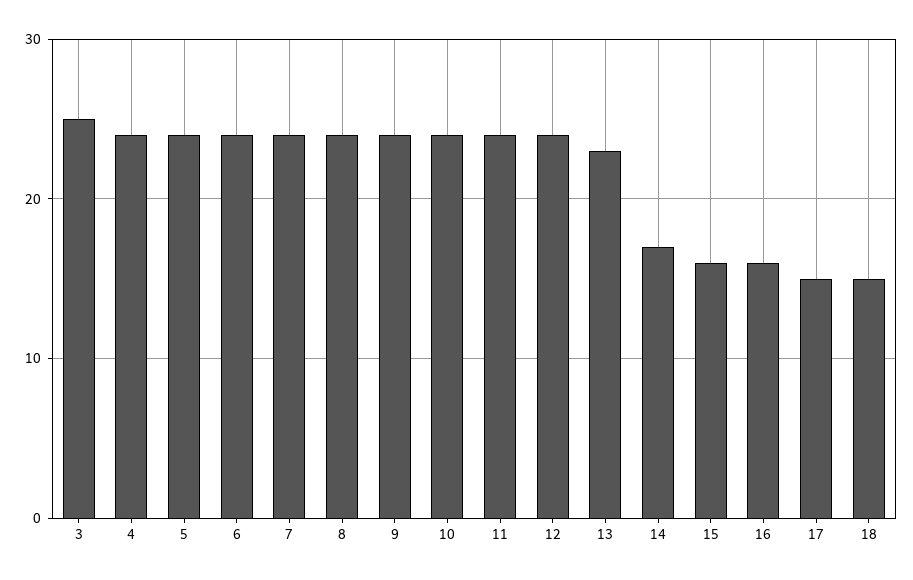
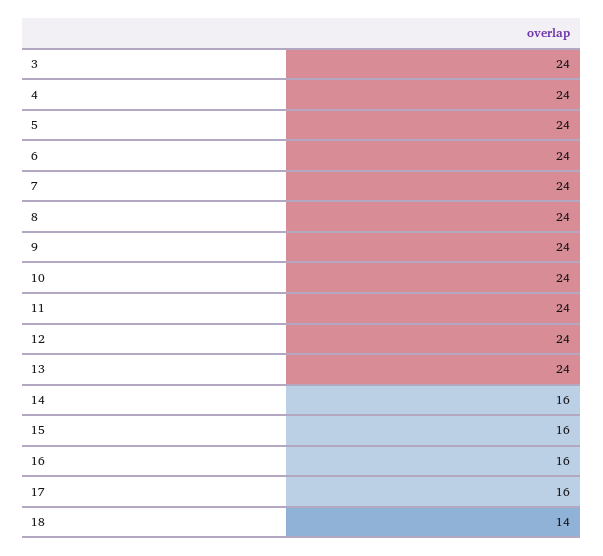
  {
-   "3": 25,
+   "3": 24,
    "4": 24,
    "5": 24,
    "6": 24,
    "7": 24,
    "8": 24,
    "9": 24,
    "10": 24,
    "11": 24,
    "12": 24,
-   "13": 23,
+   "13": 24,
-   "14": 17,
+   "14": 16,
    "15": 16,
    "16": 16,
-   "17": 15,
+   "17": 16,
-   "18": 15
+   "18": 14
  }

